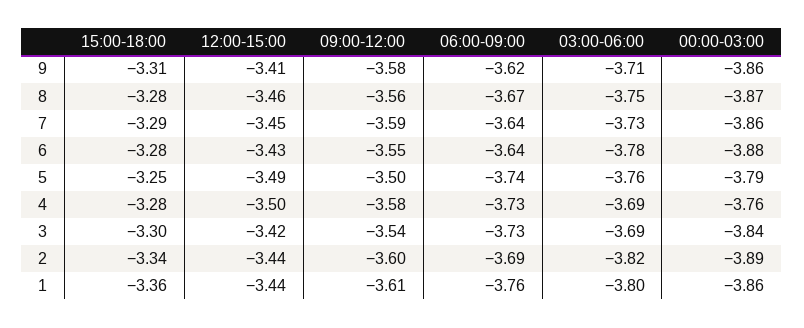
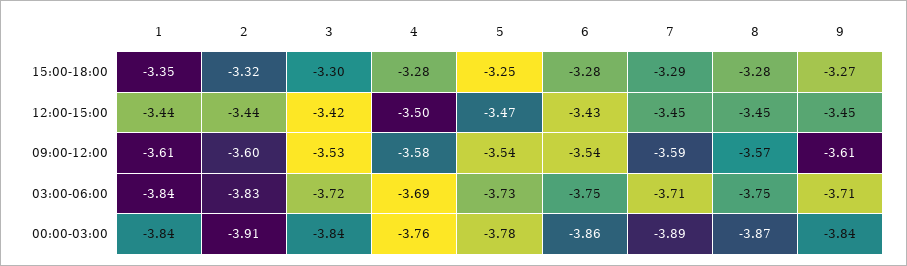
  {
    "15:00-18:00": {
-     "9": -3.31,
+     "9": -3.27,
      "8": -3.28,
      "7": -3.29,
      "6": -3.28,
      "5": -3.25,
      "4": -3.28,
      "3": -3.3,
-     "2": -3.34,
+     "2": -3.32,
-     "1": -3.36
+     "1": -3.35
    },
    "12:00-15:00": {
-     "9": -3.41,
+     "9": -3.45,
-     "8": -3.46,
+     "8": -3.45,
      "7": -3.45,
      "6": -3.43,
-     "5": -3.49,
+     "5": -3.47,
      "4": -3.5,
      "3": -3.42,
      "2": -3.44,
      "1": -3.44
    },
    "09:00-12:00": {
-     "9": -3.58,
+     "9": -3.61,
-     "8": -3.56,
+     "8": -3.57,
      "7": -3.59,
-     "6": -3.55,
+     "6": -3.54,
-     "5": -3.5,
+     "5": -3.54,
      "4": -3.58,
-     "3": -3.54,
+     "3": -3.53,
      "2": -3.6,
      "1": -3.61
    },
-   "06:00-09:00": {
-     "9": -3.62,
-     "8": -3.67,
-     "7": -3.64,
-     "6": -3.64,
-     "5": -3.74,
-     "4": -3.73,
-     "3": -3.73,
-     "2": -3.69,
-     "1": -3.76
-   },
    "03:00-06:00": {
      "9": -3.71,
      "8": -3.75,
-     "7": -3.73,
+     "7": -3.71,
-     "6": -3.78,
+     "6": -3.75,
-     "5": -3.76,
+     "5": -3.73,
      "4": -3.69,
-     "3": -3.69,
+     "3": -3.72,
-     "2": -3.82,
+     "2": -3.83,
-     "1": -3.8
+     "1": -3.84
    },
    "00:00-03:00": {
-     "9": -3.86,
+     "9": -3.84,
      "8": -3.87,
-     "7": -3.86,
+     "7": -3.89,
-     "6": -3.88,
+     "6": -3.86,
-     "5": -3.79,
+     "5": -3.78,
      "4": -3.76,
      "3": -3.84,
-     "2": -3.89,
+     "2": -3.91,
-     "1": -3.86
+     "1": -3.84
    }
  }

